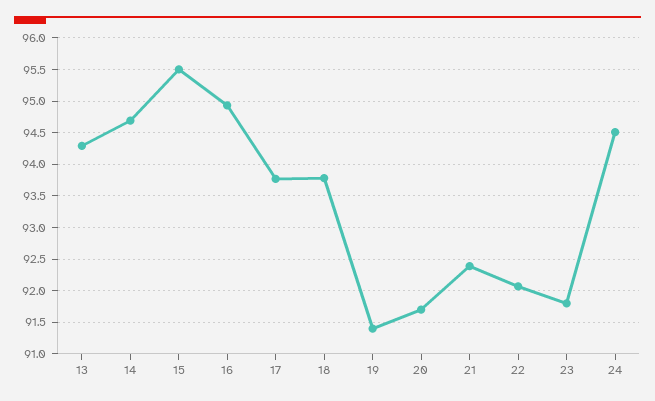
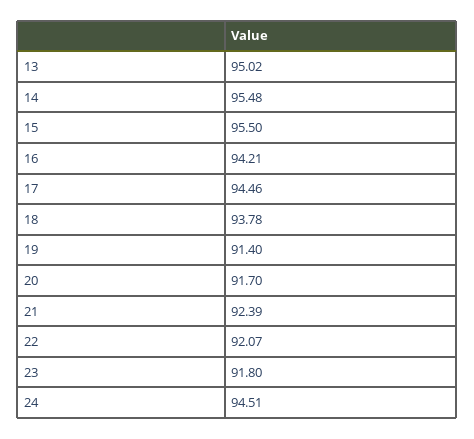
  {
-   "13": 94.3,
+   "13": 95.02,
-   "14": 94.7,
+   "14": 95.48,
    "15": 95.5,
-   "16": 94.9,
+   "16": 94.21,
-   "17": 93.8,
+   "17": 94.46,
    "18": 93.78,
    "19": 91.4,
    "20": 91.7,
    "21": 92.39,
    "22": 92.07,
    "23": 91.8,
    "24": 94.51
  }

